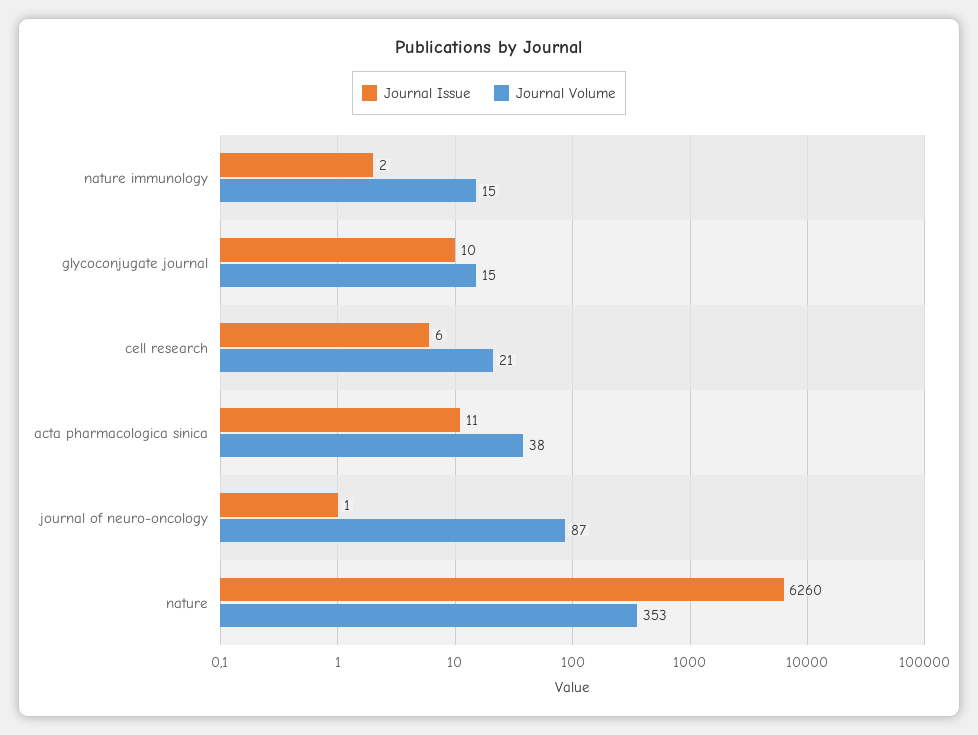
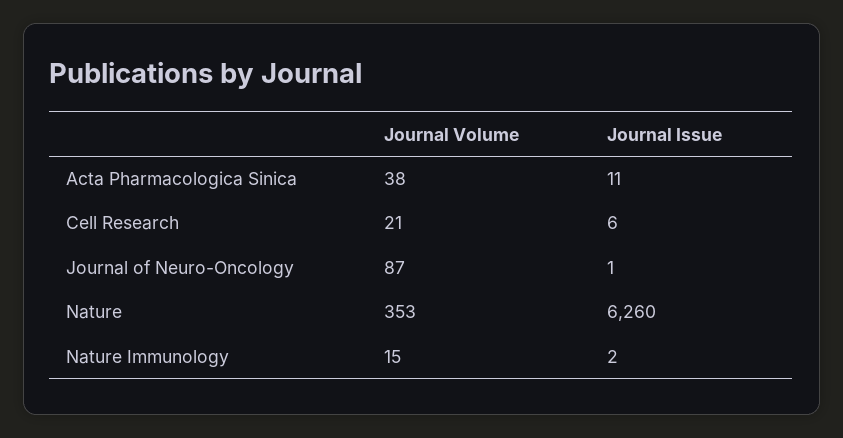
  {
    "Journal Issue": {
      "nature immunology": 2,
-     "glycoconjugate journal": 10,
      "cell research": 6,
      "acta pharmacologica sinica": 11,
      "journal of neuro-oncology": 1,
      "nature": 6260
    },
    "Journal Volume": {
      "nature immunology": 15,
-     "glycoconjugate journal": 15,
      "cell research": 21,
      "acta pharmacologica sinica": 38,
      "journal of neuro-oncology": 87,
      "nature": 353
    }
  }

